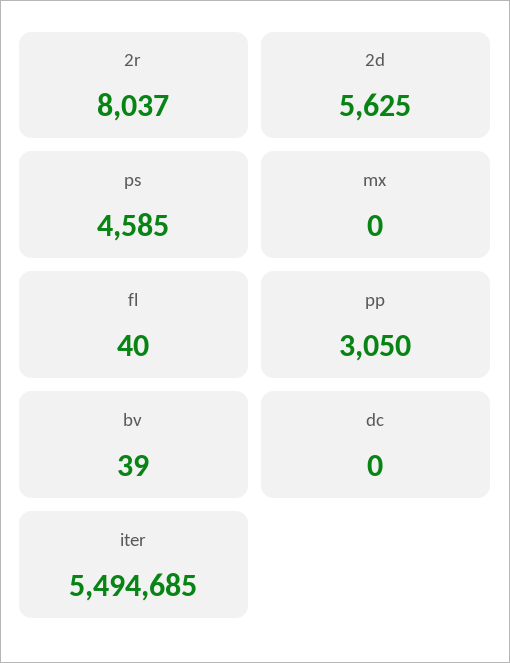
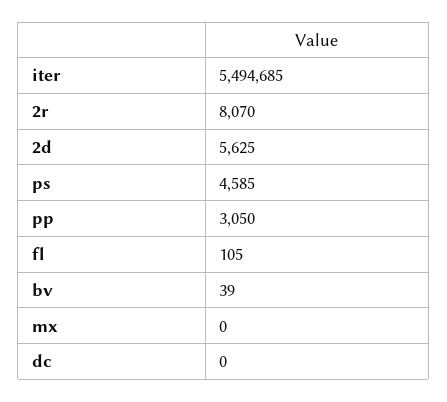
  {
-   "2r": 8037,
+   "2r": 8070,
    "2d": 5625,
    "ps": 4585,
    "mx": 0,
-   "fl": 40,
+   "fl": 105,
    "pp": 3050,
    "bv": 39,
    "dc": 0,
    "iter": 5494685
  }

